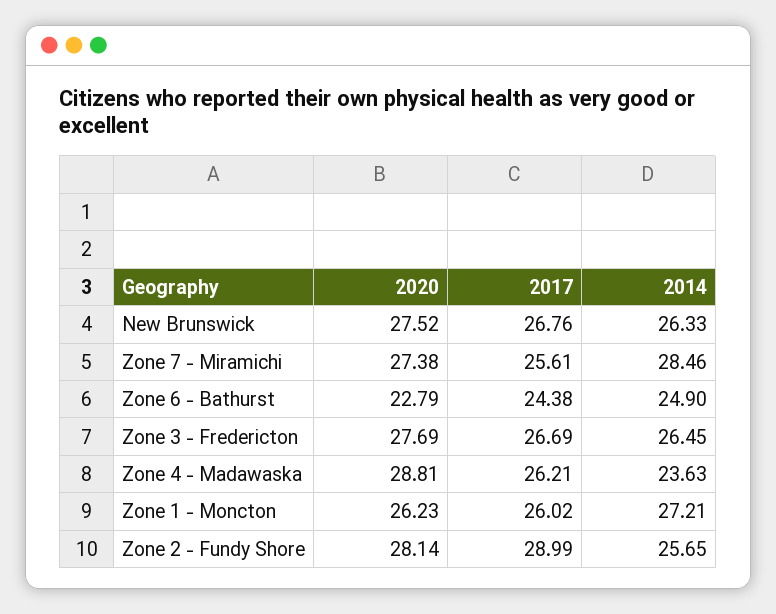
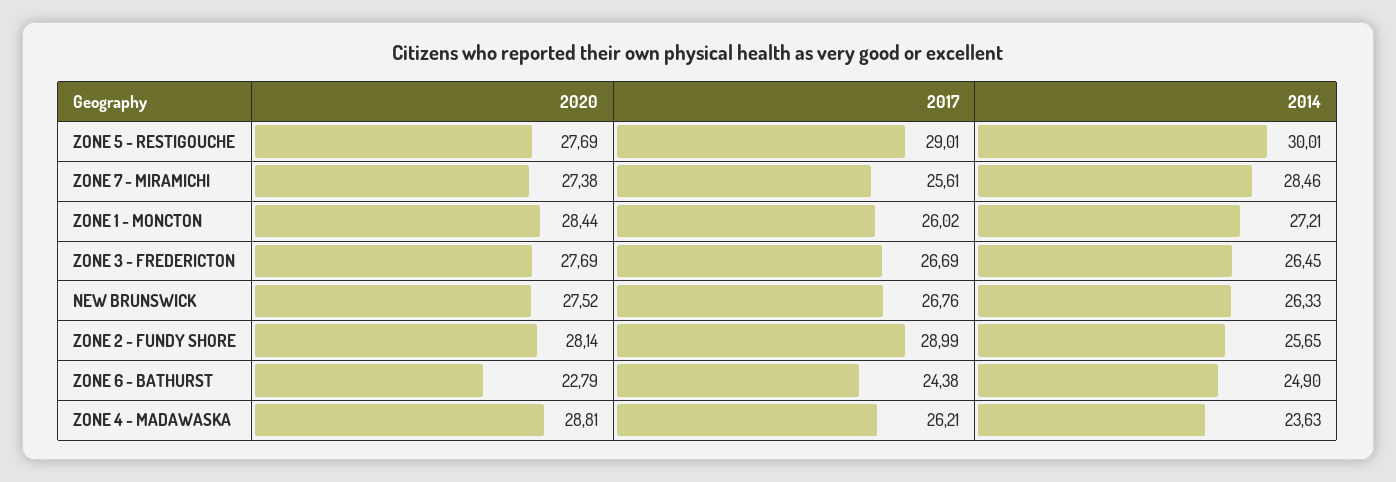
  {
    "2020": {
      "New Brunswick": 27.52,
      "Zone 7 - Miramichi": 27.38,
      "Zone 6 - Bathurst": 22.79,
      "Zone 3 - Fredericton": 27.69,
      "Zone 4 - Madawaska": 28.81,
-     "Zone 1 - Moncton": 26.23,
+     "Zone 1 - Moncton": 28.44,
-     "Zone 2 - Fundy Shore": 28.14
+     "Zone 2 - Fundy Shore": 28.14,
+     "ZONE 5 - RESTIGOUCHE": 27.69
    },
    "2017": {
      "New Brunswick": 26.76,
      "Zone 7 - Miramichi": 25.61,
      "Zone 6 - Bathurst": 24.38,
      "Zone 3 - Fredericton": 26.69,
      "Zone 4 - Madawaska": 26.21,
      "Zone 1 - Moncton": 26.02,
-     "Zone 2 - Fundy Shore": 28.99
+     "Zone 2 - Fundy Shore": 28.99,
+     "ZONE 5 - RESTIGOUCHE": 29.01
    },
    "2014": {
      "New Brunswick": 26.33,
      "Zone 7 - Miramichi": 28.46,
      "Zone 6 - Bathurst": 24.9,
      "Zone 3 - Fredericton": 26.45,
      "Zone 4 - Madawaska": 23.63,
      "Zone 1 - Moncton": 27.21,
-     "Zone 2 - Fundy Shore": 25.65
+     "Zone 2 - Fundy Shore": 25.65,
+     "ZONE 5 - RESTIGOUCHE": 30.01
    }
  }

